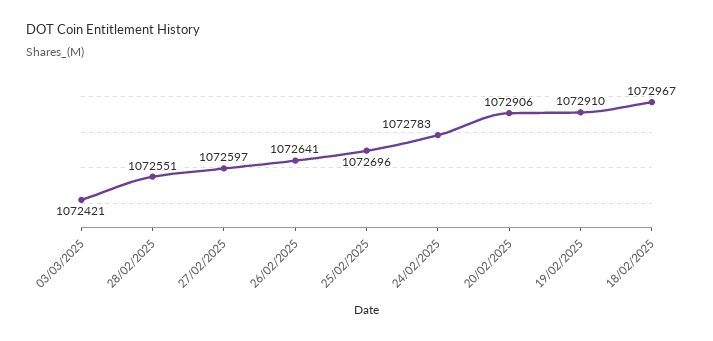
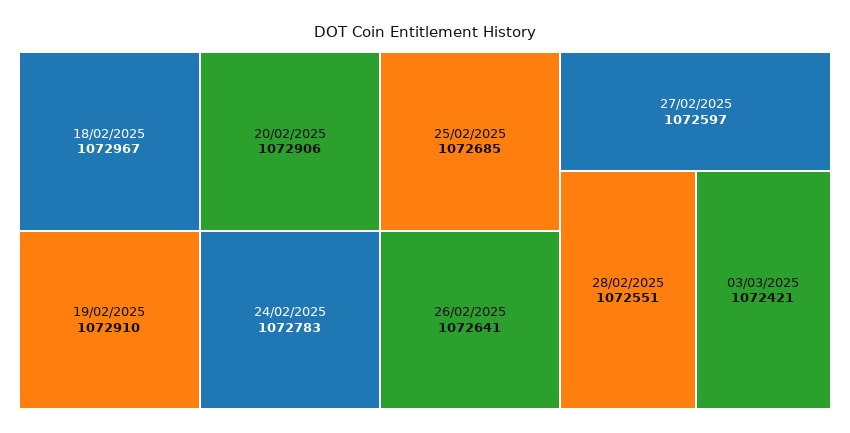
  {
    "03/03/2025": 1072421,
    "28/02/2025": 1072551,
    "27/02/2025": 1072597,
    "26/02/2025": 1072641,
-   "25/02/2025": 1072696,
+   "25/02/2025": 1072685,
    "24/02/2025": 1072783,
    "20/02/2025": 1072906,
    "19/02/2025": 1072910,
    "18/02/2025": 1072967
  }

